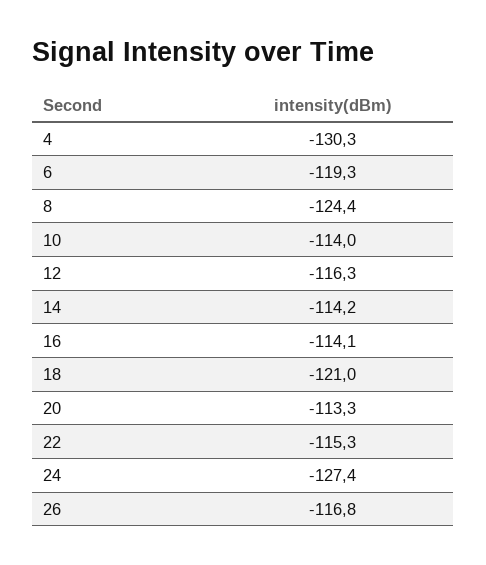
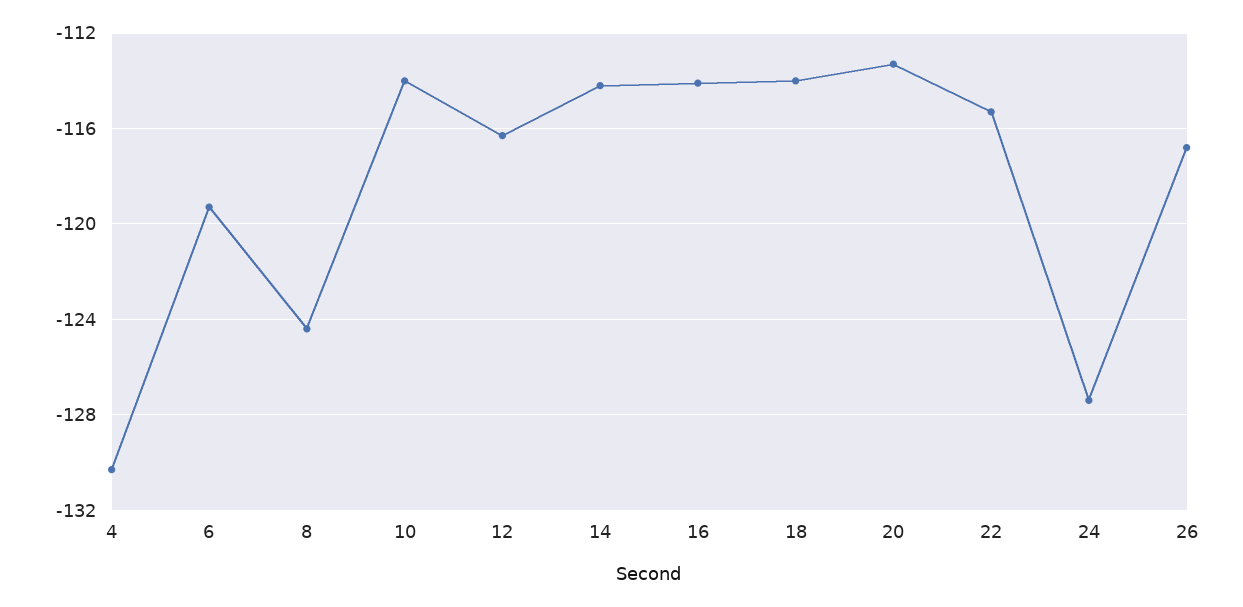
  {
    "4": -130.3,
    "6": -119.3,
    "8": -124.4,
    "10": -114,
    "12": -116.3,
    "14": -114.2,
    "16": -114.1,
-   "18": -121,
+   "18": -114,
    "20": -113.3,
    "22": -115.3,
    "24": -127.4,
    "26": -116.8
  }

